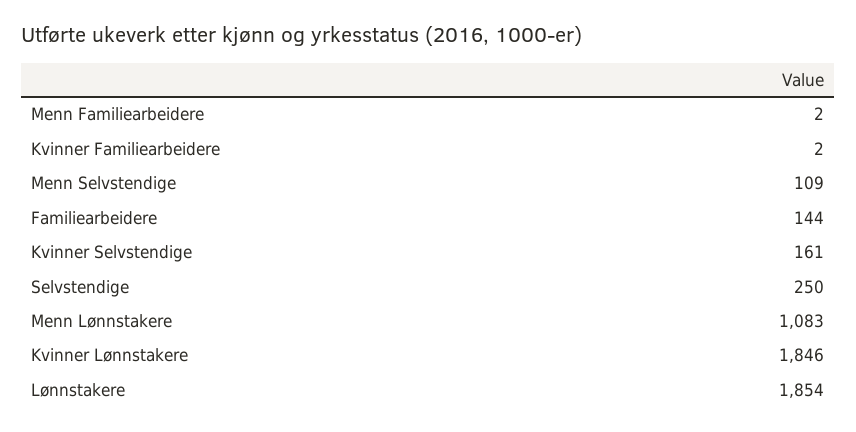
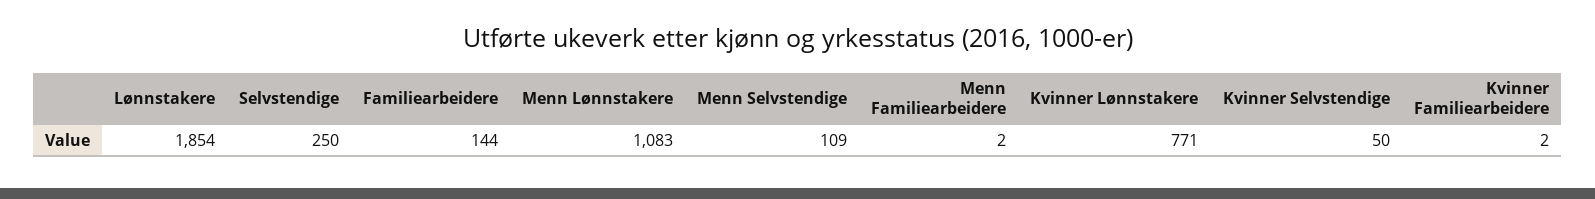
  {
    "Menn Familiearbeidere": 2,
    "Kvinner Familiearbeidere": 2,
    "Menn Selvstendige": 109,
    "Familiearbeidere": 144,
-   "Kvinner Selvstendige": 161,
+   "Kvinner Selvstendige": 50,
    "Selvstendige": 250,
    "Menn Lønnstakere": 1083,
-   "Kvinner Lønnstakere": 1846,
+   "Kvinner Lønnstakere": 771,
    "Lønnstakere": 1854
  }

